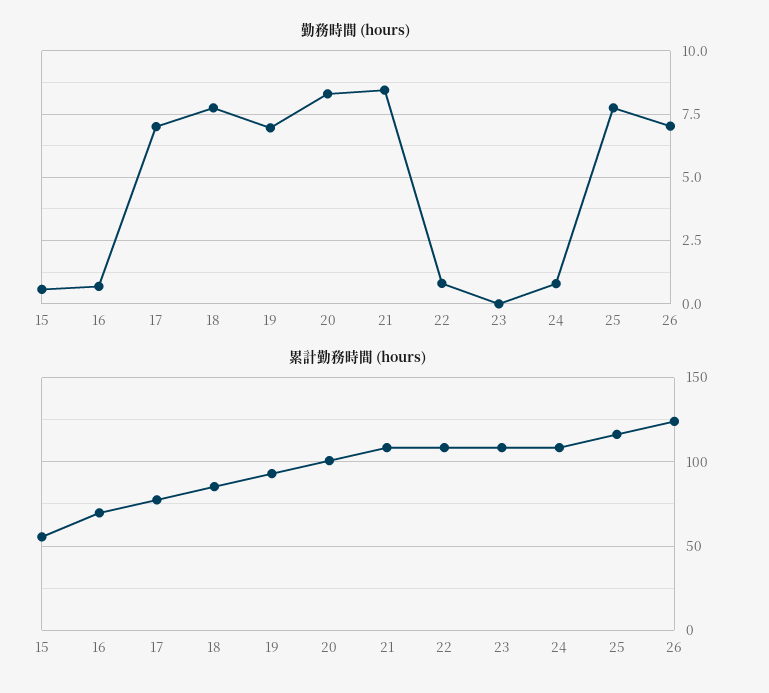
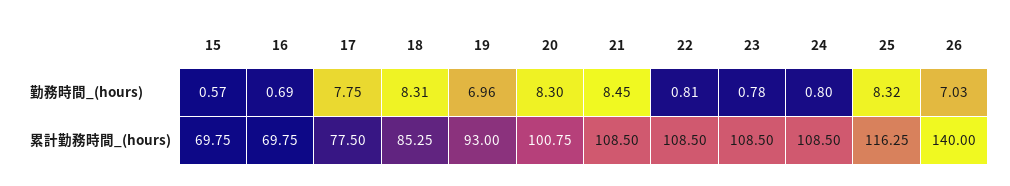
  {
    "勤務時間 (hours)": {
      "15": 0.57,
      "16": 0.69,
-     "17": 7,
+     "17": 7.75,
-     "18": 7.75,
+     "18": 8.31,
      "19": 6.96,
      "20": 8.3,
      "21": 8.45,
      "22": 0.81,
-     "23": 0,
+     "23": 0.78,
      "24": 0.8,
-     "25": 7.75,
+     "25": 8.32,
      "26": 7.03
    },
    "累計勤務時間 (hours)": {
-     "15": 55,
+     "15": 69.75,
      "16": 69.75,
      "17": 77.5,
      "18": 85.25,
      "19": 93,
      "20": 100.75,
      "21": 108.5,
      "22": 108.5,
      "23": 108.5,
      "24": 108.5,
      "25": 116.25,
-     "26": 125
+     "26": 140
    }
  }

